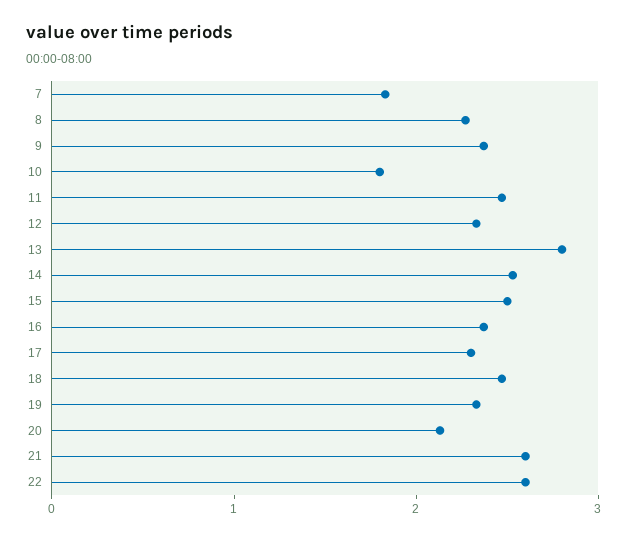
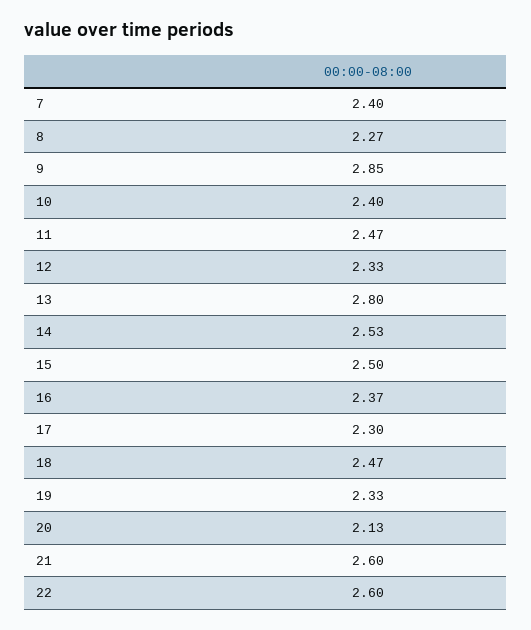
  {
-   "7": 1.8,
+   "7": 2.4,
    "8": 2.27,
-   "9": 2.4,
+   "9": 2.85,
-   "10": 1.8,
+   "10": 2.4,
    "11": 2.47,
    "12": 2.33,
    "13": 2.8,
    "14": 2.53,
    "15": 2.5,
    "16": 2.37,
    "17": 2.3,
    "18": 2.47,
    "19": 2.33,
    "20": 2.13,
    "21": 2.6,
    "22": 2.6
  }

